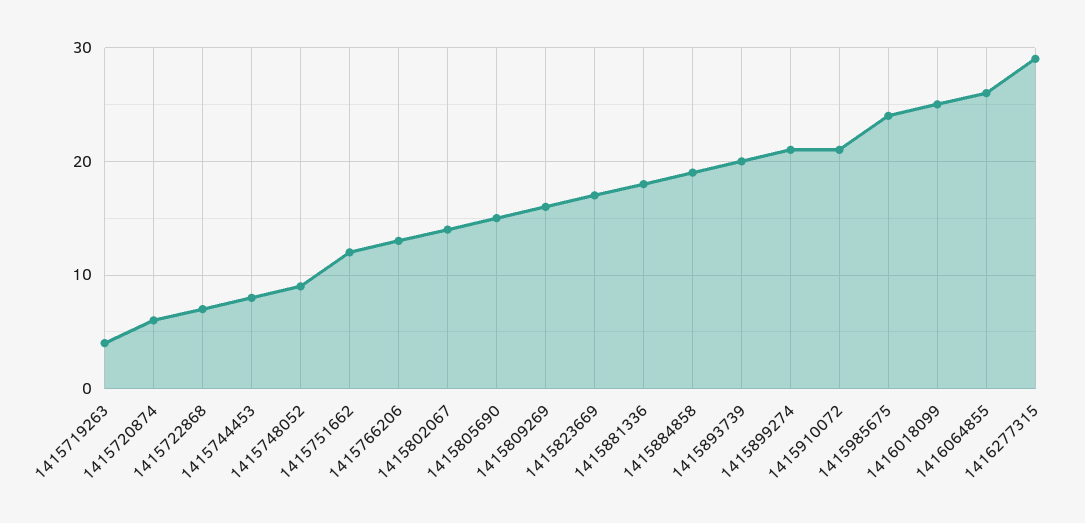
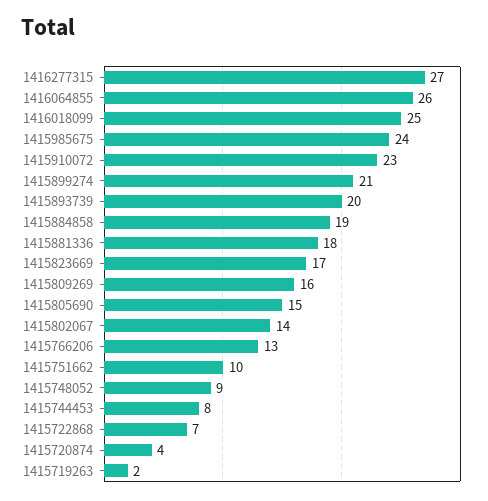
  {
-   "1415719263": 4,
+   "1415719263": 2,
-   "1415720874": 6,
+   "1415720874": 4,
    "1415722868": 7,
    "1415744453": 8,
    "1415748052": 9,
-   "1415751662": 12,
+   "1415751662": 10,
    "1415766206": 13,
    "1415802067": 14,
    "1415805690": 15,
    "1415809269": 16,
    "1415823669": 17,
    "1415881336": 18,
    "1415884858": 19,
    "1415893739": 20,
    "1415899274": 21,
-   "1415910072": 21,
+   "1415910072": 23,
    "1415985675": 24,
    "1416018099": 25,
    "1416064855": 26,
-   "1416277315": 29
+   "1416277315": 27
  }

